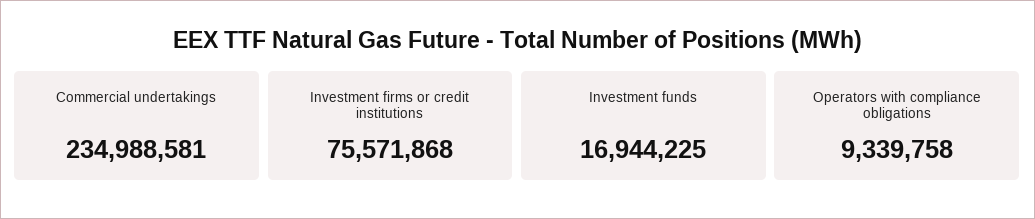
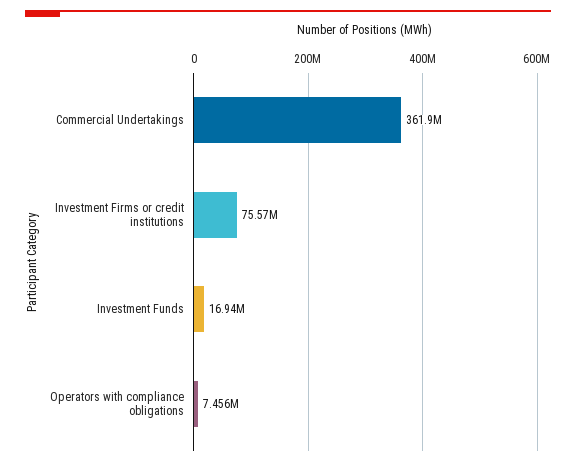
  {
-   "Commercial undertakings": 234988581,
+   "Commercial undertakings": 361900000,
    "Investment firms or credit institutions": 75571868,
    "Investment funds": 16944225,
-   "Operators with compliance obligations": 9339758
+   "Operators with compliance obligations": 7456000
  }

